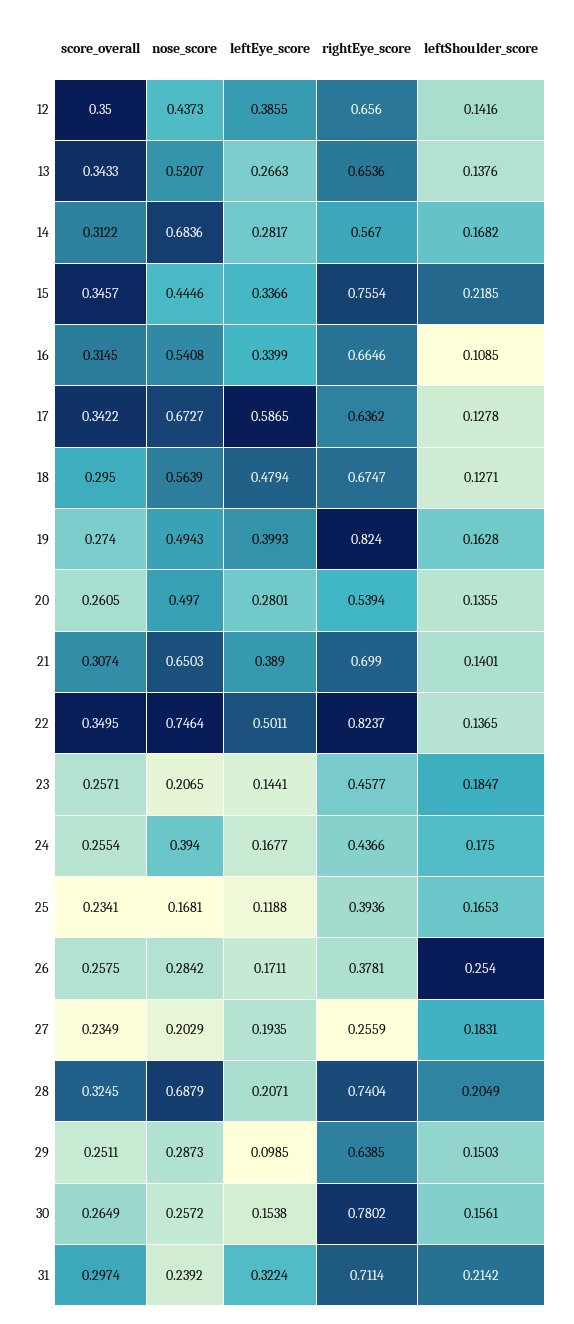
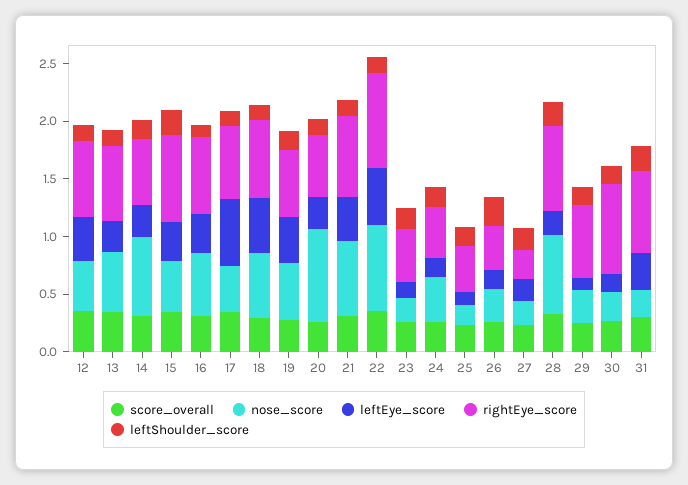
  {
    "score_overall": {
      "12": 0.35,
      "13": 0.3433,
      "14": 0.3122,
      "15": 0.3457,
      "16": 0.3145,
      "17": 0.3422,
      "18": 0.295,
      "19": 0.274,
      "20": 0.2605,
      "21": 0.3074,
      "22": 0.3495,
      "23": 0.2571,
      "24": 0.2554,
      "25": 0.2341,
      "26": 0.2575,
      "27": 0.2349,
      "28": 0.3245,
      "29": 0.2511,
      "30": 0.2649,
      "31": 0.2974
    },
    "nose_score": {
      "12": 0.4373,
      "13": 0.5207,
      "14": 0.6836,
      "15": 0.4446,
      "16": 0.5408,
-     "17": 0.6727,
+     "17": 0.4,
      "18": 0.5639,
      "19": 0.4943,
-     "20": 0.497,
+     "20": 0.8,
      "21": 0.6503,
      "22": 0.7464,
      "23": 0.2065,
      "24": 0.394,
      "25": 0.1681,
      "26": 0.2842,
      "27": 0.2029,
      "28": 0.6879,
      "29": 0.2873,
      "30": 0.2572,
      "31": 0.2392
    },
    "leftEye_score": {
      "12": 0.3855,
      "13": 0.2663,
      "14": 0.2817,
      "15": 0.3366,
      "16": 0.3399,
      "17": 0.5865,
      "18": 0.4794,
      "19": 0.3993,
      "20": 0.2801,
      "21": 0.389,
      "22": 0.5011,
      "23": 0.1441,
      "24": 0.1677,
      "25": 0.1188,
      "26": 0.1711,
      "27": 0.1935,
      "28": 0.2071,
      "29": 0.0985,
      "30": 0.1538,
      "31": 0.3224
    },
    "rightEye_score": {
      "12": 0.656,
      "13": 0.6536,
      "14": 0.567,
      "15": 0.7554,
      "16": 0.6646,
      "17": 0.6362,
      "18": 0.6747,
-     "19": 0.824,
+     "19": 0.6,
      "20": 0.5394,
      "21": 0.699,
      "22": 0.8237,
      "23": 0.4577,
      "24": 0.4366,
      "25": 0.3936,
      "26": 0.3781,
      "27": 0.2559,
      "28": 0.7404,
      "29": 0.6385,
      "30": 0.7802,
      "31": 0.7114
    },
    "leftShoulder_score": {
      "12": 0.1416,
      "13": 0.1376,
      "14": 0.1682,
      "15": 0.2185,
      "16": 0.1085,
      "17": 0.1278,
      "18": 0.1271,
      "19": 0.1628,
      "20": 0.1355,
      "21": 0.1401,
      "22": 0.1365,
      "23": 0.1847,
      "24": 0.175,
      "25": 0.1653,
      "26": 0.254,
      "27": 0.1831,
      "28": 0.2049,
      "29": 0.1503,
      "30": 0.1561,
      "31": 0.2142
    }
  }

